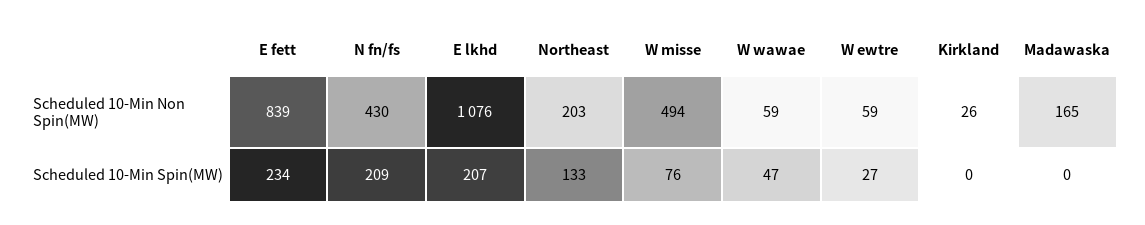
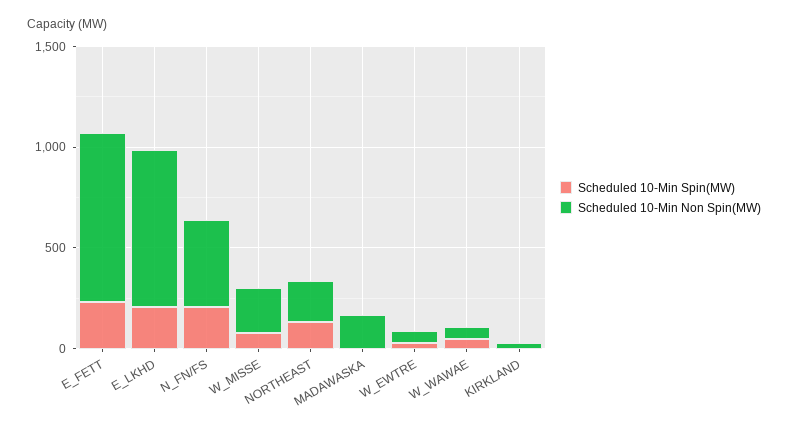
  {
    "Scheduled 10-Min Non Spin(MW)": {
      "E fett": 839,
      "N fn/fs": 430,
-     "E lkhd": 1076,
+     "E lkhd": 800,
      "Northeast": 203,
-     "W misse": 494,
+     "W misse": 200,
      "W wawae": 59,
      "W ewtre": 59,
      "Kirkland": 26,
      "Madawaska": 165
    },
    "Scheduled 10-Min Spin(MW)": {
      "E fett": 234,
      "N fn/fs": 209,
      "E lkhd": 207,
      "Northeast": 133,
      "W misse": 76,
      "W wawae": 47,
      "W ewtre": 27,
      "Kirkland": 0,
      "Madawaska": 0
    }
  }

